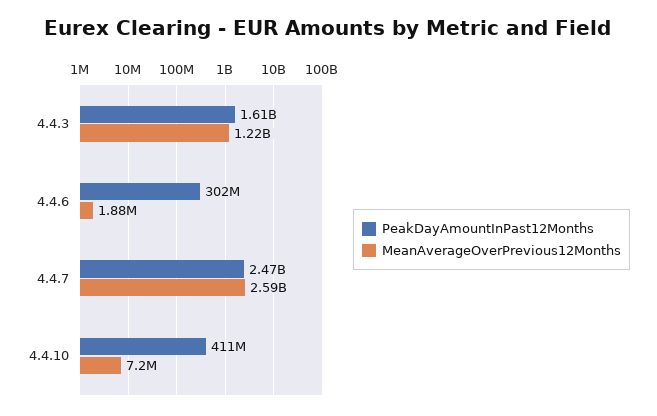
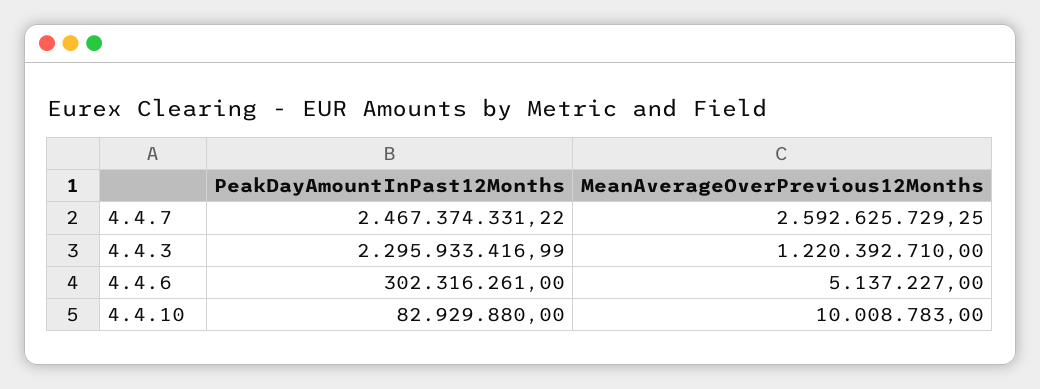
  {
    "PeakDayAmountInPast12Months": {
-     "4.4.3": 1610000000,
+     "4.4.3": 2295933416.99,
      "4.4.6": 302316261,
      "4.4.7": 2467374331.22,
-     "4.4.10": 411000000
+     "4.4.10": 82929880
    },
    "MeanAverageOverPrevious12Months": {
      "4.4.3": 1220392710,
-     "4.4.6": 1880000,
+     "4.4.6": 5137227,
      "4.4.7": 2592625729.25,
-     "4.4.10": 7200000
+     "4.4.10": 10008783
    }
  }

